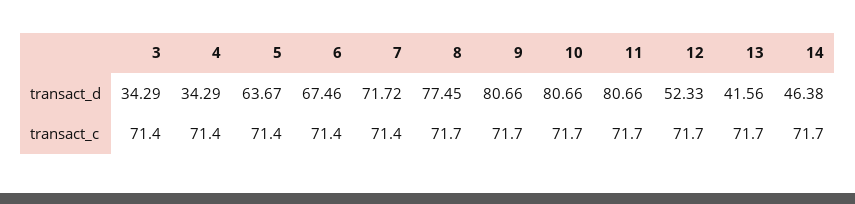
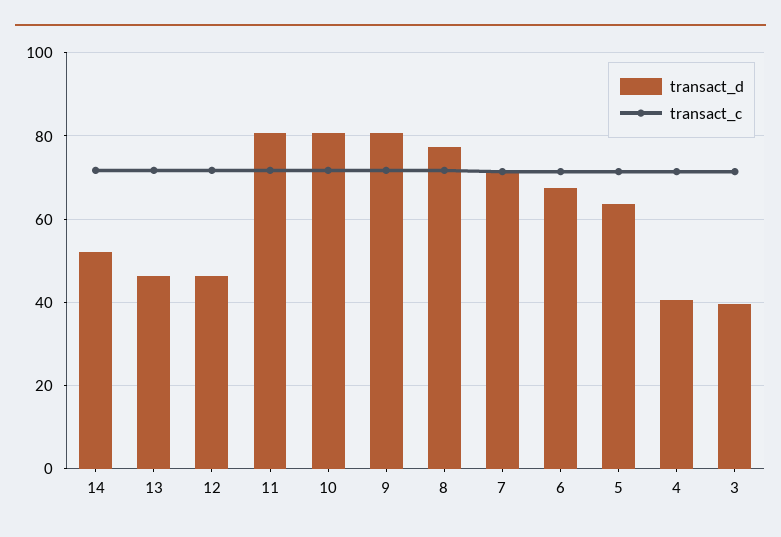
  {
    "transact_d": {
-     "3": 34.29,
+     "3": 40,
-     "4": 34.29,
+     "4": 40,
      "5": 63.67,
      "6": 67.46,
      "7": 71.72,
      "8": 77.45,
      "9": 80.66,
      "10": 80.66,
      "11": 80.66,
-     "12": 52.33,
+     "12": 46,
-     "13": 41.56,
+     "13": 46,
-     "14": 46.38
+     "14": 52
    },
    "transact_c": {
      "3": 71.4,
      "4": 71.4,
      "5": 71.4,
      "6": 71.4,
      "7": 71.4,
      "8": 71.7,
      "9": 71.7,
      "10": 71.7,
      "11": 71.7,
      "12": 71.7,
      "13": 71.7,
      "14": 71.7
    }
  }

